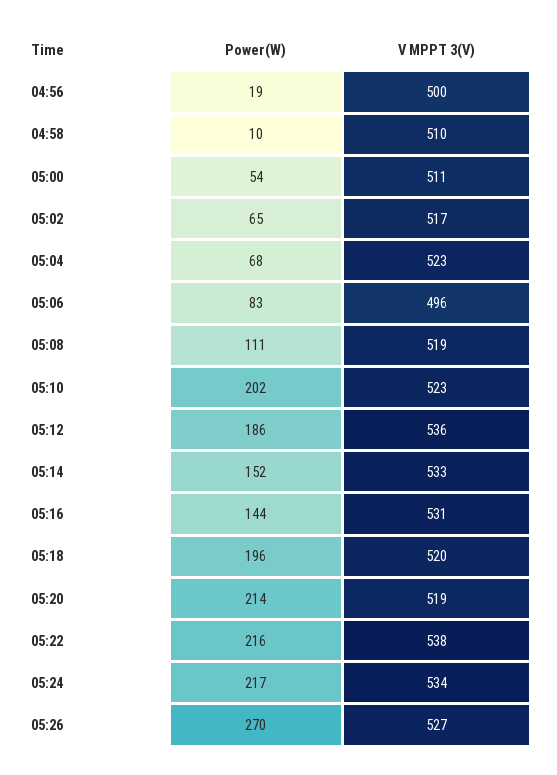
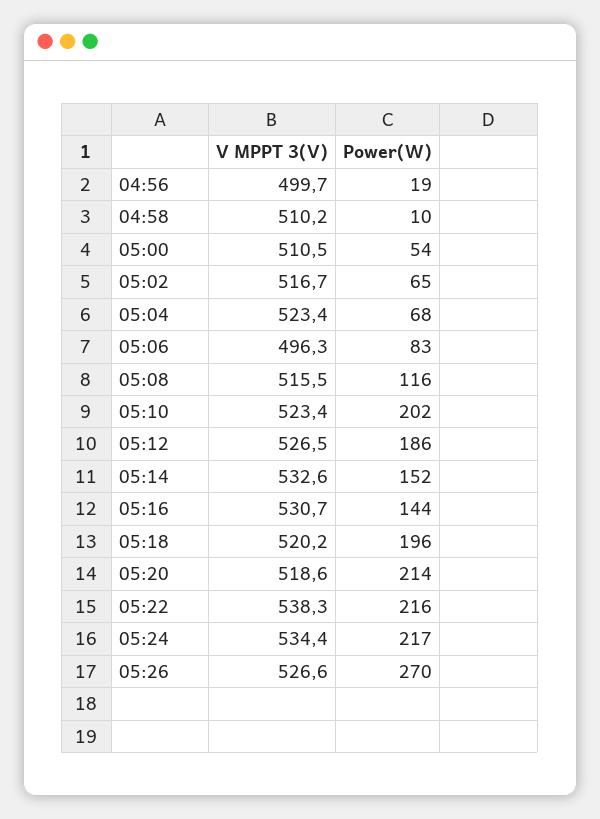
  {
    "Power(W)": {
      "04:56": 19,
      "04:58": 10,
      "05:00": 54,
      "05:02": 65,
      "05:04": 68,
      "05:06": 83,
-     "05:08": 111,
+     "05:08": 116,
      "05:10": 202,
      "05:12": 186,
      "05:14": 152,
      "05:16": 144,
      "05:18": 196,
      "05:20": 214,
      "05:22": 216,
      "05:24": 217,
      "05:26": 270
    },
    "V MPPT 3(V)": {
      "04:56": 499.7,
      "04:58": 510.2,
      "05:00": 510.5,
      "05:02": 516.7,
      "05:04": 523.4,
      "05:06": 496.3,
-     "05:08": 519,
+     "05:08": 515.5,
      "05:10": 523.4,
-     "05:12": 536,
+     "05:12": 526.5,
      "05:14": 532.6,
      "05:16": 530.7,
      "05:18": 520.2,
      "05:20": 518.6,
      "05:22": 538.3,
      "05:24": 534.4,
      "05:26": 526.6
    }
  }

